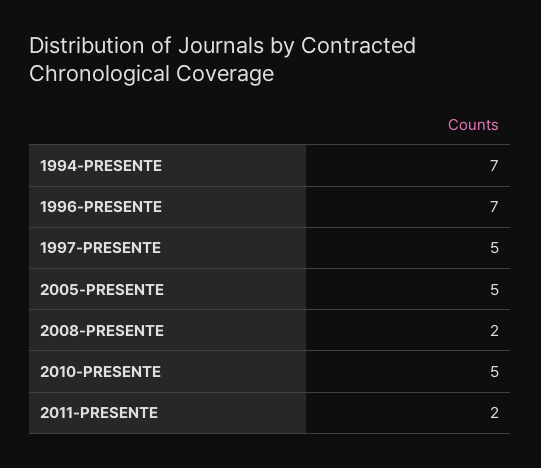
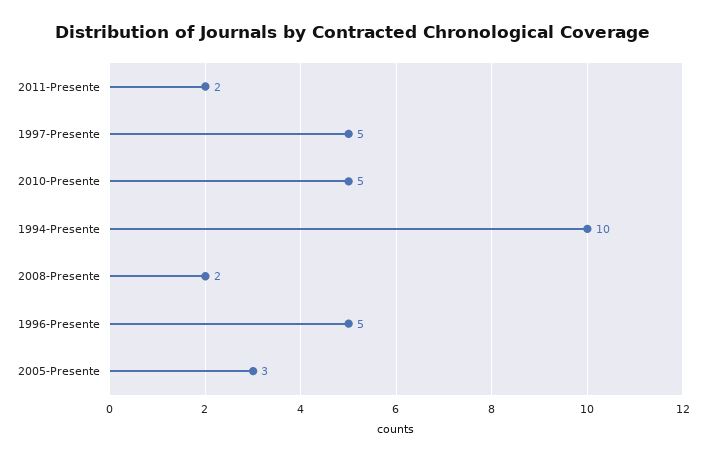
  {
-   "1994-PRESENTE": 7,
+   "1994-PRESENTE": 10,
-   "1996-PRESENTE": 7,
+   "1996-PRESENTE": 5,
    "1997-PRESENTE": 5,
-   "2005-PRESENTE": 5,
+   "2005-PRESENTE": 3,
    "2008-PRESENTE": 2,
    "2010-PRESENTE": 5,
    "2011-PRESENTE": 2
  }

